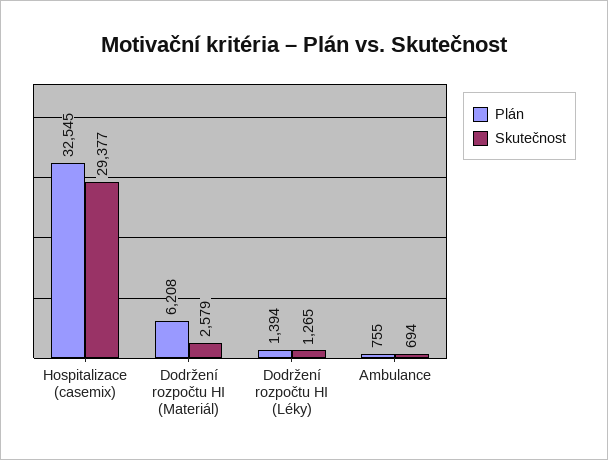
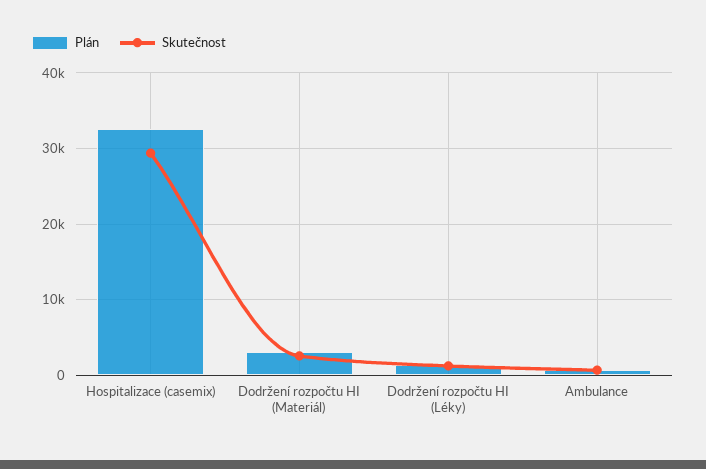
  {
    "Plán": {
      "Hospitalizace (casemix)": 32545,
-     "Dodržení rozpočtu HI (Materiál)": 6208,
+     "Dodržení rozpočtu HI (Materiál)": 3000,
      "Dodržení rozpočtu HI (Léky)": 1394,
      "Ambulance": 755
    },
    "Skutečnost": {
      "Hospitalizace (casemix)": 29377,
      "Dodržení rozpočtu HI (Materiál)": 2579,
      "Dodržení rozpočtu HI (Léky)": 1265,
      "Ambulance": 694
    }
  }

